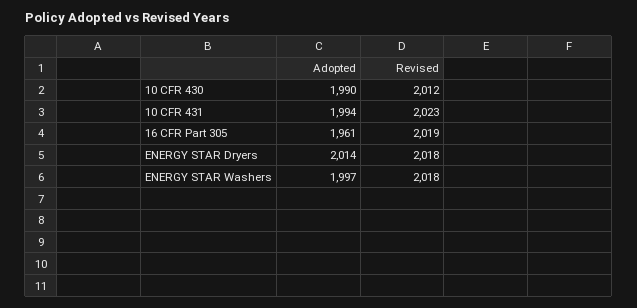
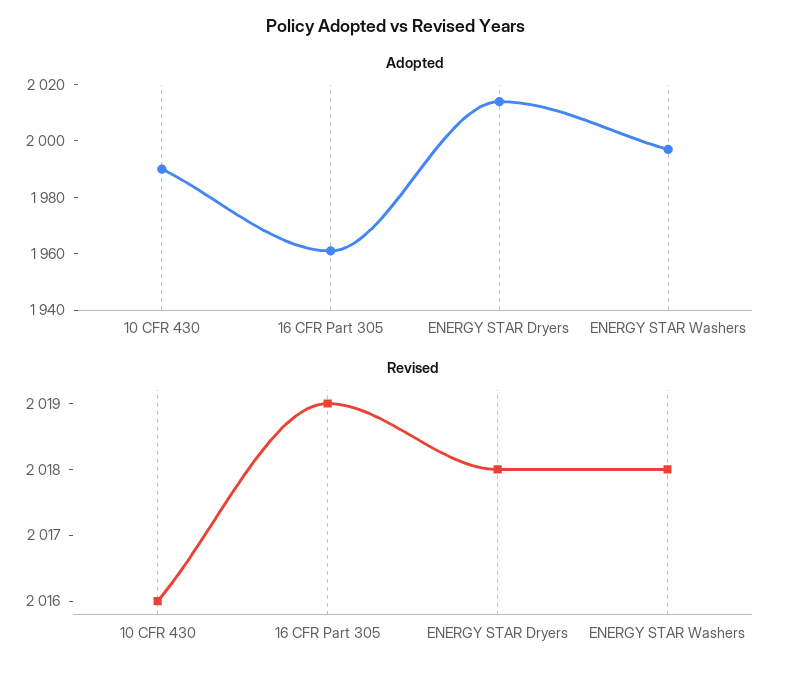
  {
    "Adopted": {
      "10 CFR 430": 1990,
-     "10 CFR 431": 1994,
      "16 CFR Part 305": 1961,
      "ENERGY STAR Dryers": 2014,
      "ENERGY STAR Washers": 1997
    },
    "Revised": {
-     "10 CFR 430": 2012,
+     "10 CFR 430": 2016,
-     "10 CFR 431": 2023,
      "16 CFR Part 305": 2019,
      "ENERGY STAR Dryers": 2018,
      "ENERGY STAR Washers": 2018
    }
  }

